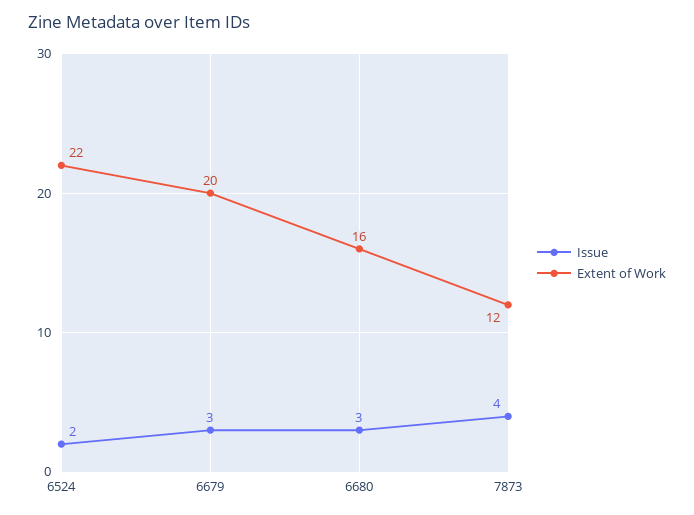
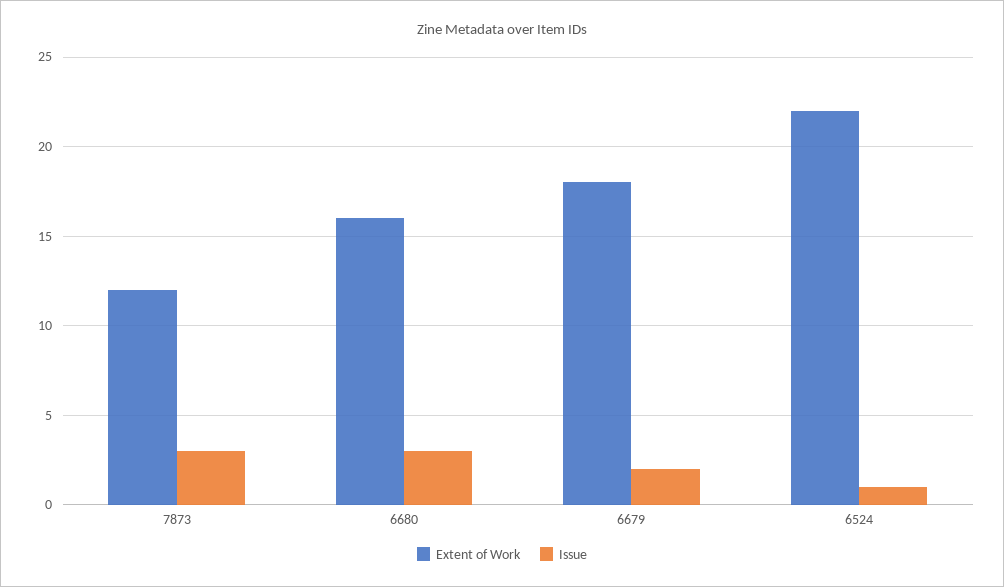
  {
    "Issue": {
-     "6524": 2,
+     "6524": 1,
-     "6679": 3,
+     "6679": 2,
      "6680": 3,
-     "7873": 4
+     "7873": 3
    },
    "Extent of Work": {
      "6524": 22,
-     "6679": 20,
+     "6679": 18,
      "6680": 16,
      "7873": 12
    }
  }

